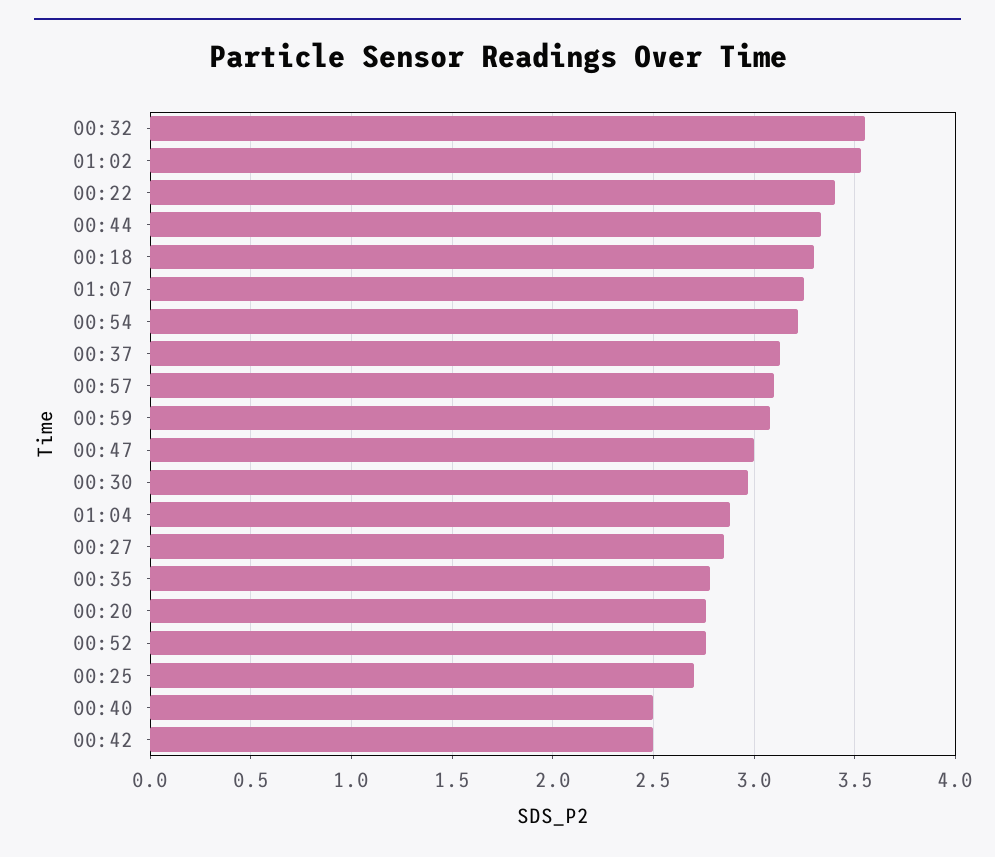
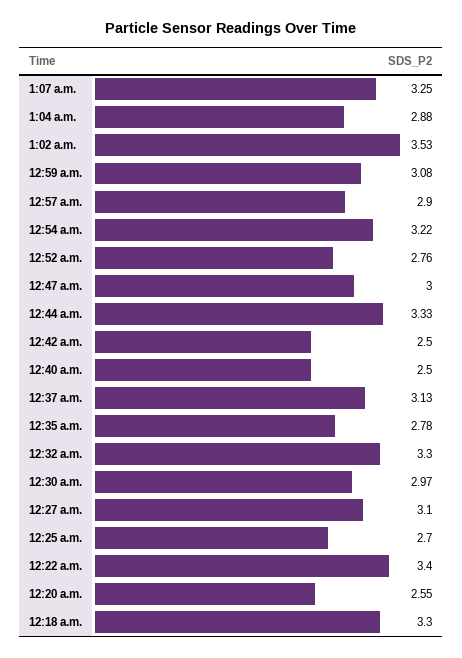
  {
-   "00:32": 3.55,
+   "00:32": 3.3,
    "01:02": 3.53,
    "00:22": 3.4,
    "00:44": 3.33,
    "00:18": 3.3,
    "01:07": 3.25,
    "00:54": 3.22,
    "00:37": 3.13,
-   "00:57": 3.1,
+   "00:57": 2.9,
    "00:59": 3.08,
    "00:47": 3,
    "00:30": 2.97,
    "01:04": 2.88,
-   "00:27": 2.85,
+   "00:27": 3.1,
    "00:35": 2.78,
-   "00:20": 2.75,
+   "00:20": 2.55,
    "00:52": 2.76,
    "00:25": 2.7,
    "00:40": 2.5,
    "00:42": 2.5
  }

